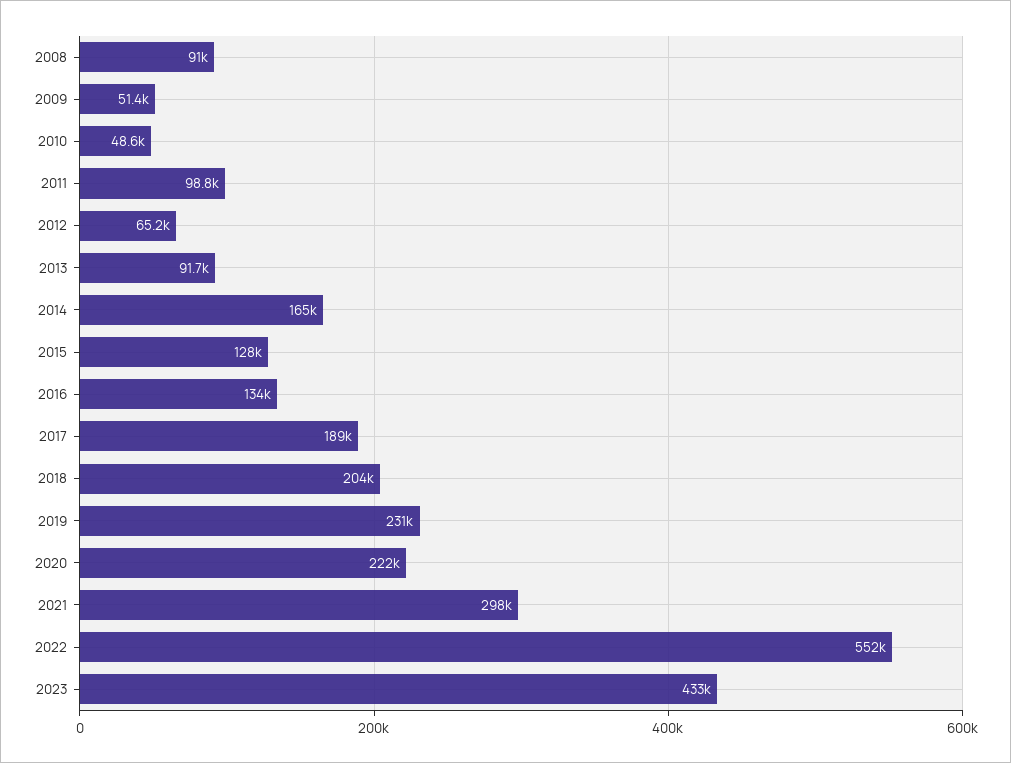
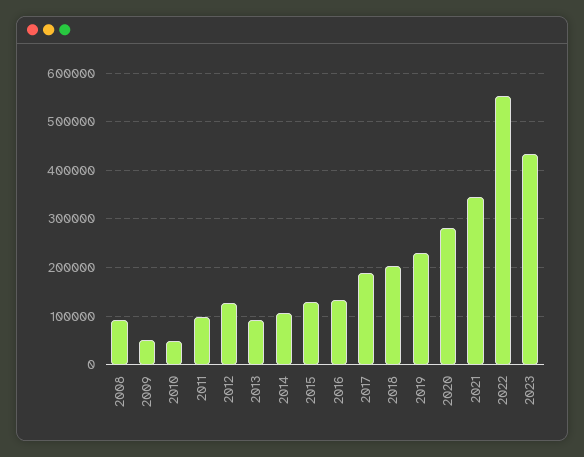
  {
    "2008": 91000,
    "2009": 51400,
    "2010": 48600,
    "2011": 98800,
-   "2012": 65200,
+   "2012": 120000,
    "2013": 91700,
-   "2014": 165000,
+   "2014": 100000,
    "2015": 128000,
    "2016": 134000,
    "2017": 189000,
    "2018": 204000,
    "2019": 231000,
-   "2020": 222000,
+   "2020": 280000,
-   "2021": 298000,
+   "2021": 340000,
    "2022": 552000,
    "2023": 433000
  }

